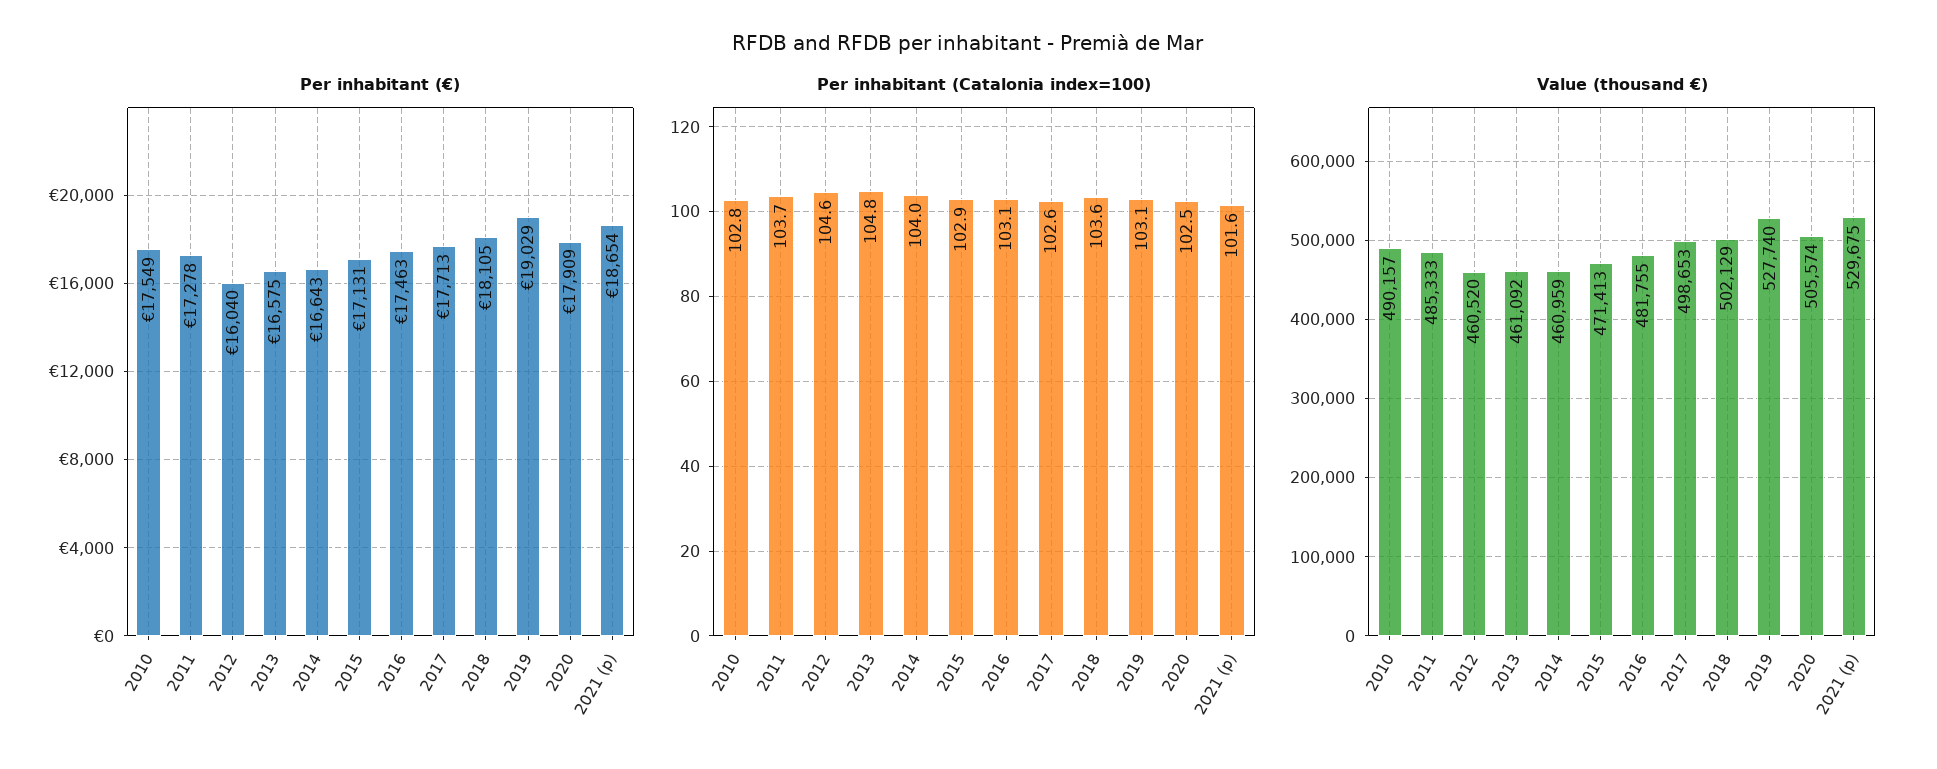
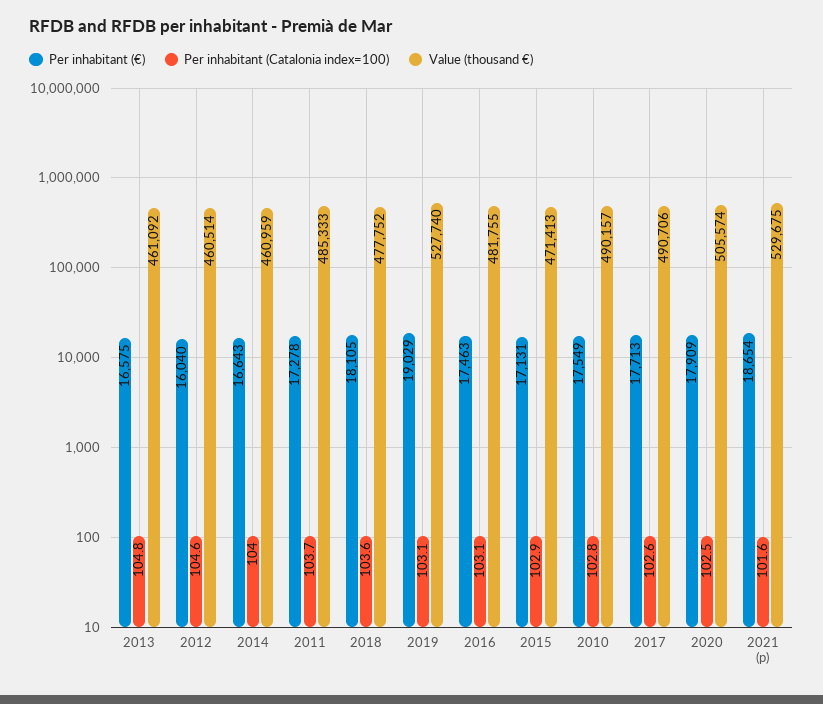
  {
    "Per inhabitant (€)": {
      "2010": 17549,
      "2011": 17278,
      "2012": 16040,
      "2013": 16575,
      "2014": 16643,
      "2015": 17131,
      "2016": 17463,
      "2017": 17713,
      "2018": 18105,
      "2019": 19029,
      "2020": 17909,
      "2021 (p)": 18654
    },
    "Per inhabitant (Catalonia index=100)": {
      "2010": 102.8,
      "2011": 103.7,
      "2012": 104.6,
      "2013": 104.8,
      "2014": 104,
      "2015": 102.9,
      "2016": 103.1,
      "2017": 102.6,
      "2018": 103.6,
      "2019": 103.1,
      "2020": 102.5,
      "2021 (p)": 101.6
    },
    "Value (thousand €)": {
      "2010": 490157,
      "2011": 485333,
-     "2012": 460520,
+     "2012": 460514,
      "2013": 461092,
      "2014": 460959,
      "2015": 471413,
      "2016": 481755,
-     "2017": 498653,
+     "2017": 490706,
-     "2018": 502129,
+     "2018": 477752,
      "2019": 527740,
      "2020": 505574,
      "2021 (p)": 529675
    }
  }

